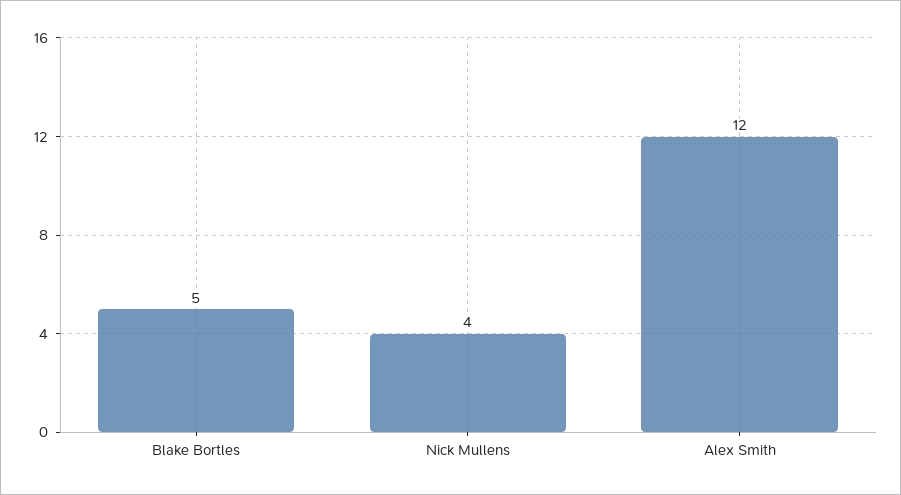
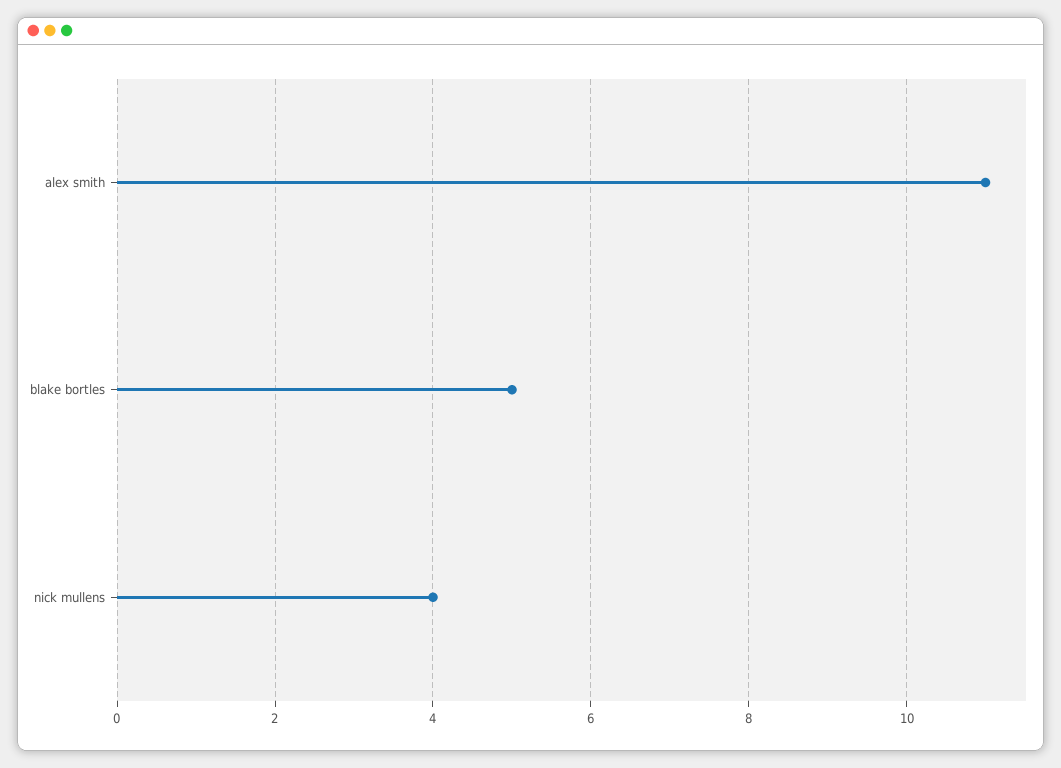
  {
    "Blake Bortles": 5,
    "Nick Mullens": 4,
-   "Alex Smith": 12
+   "Alex Smith": 11
  }

